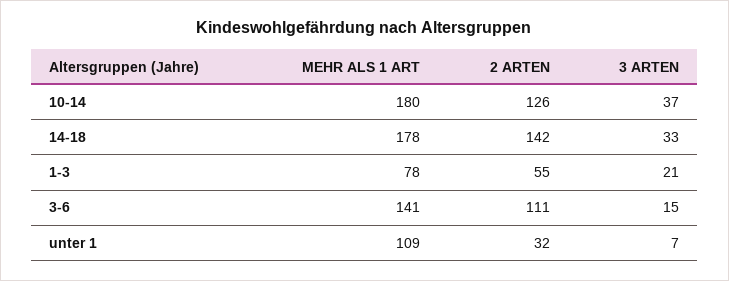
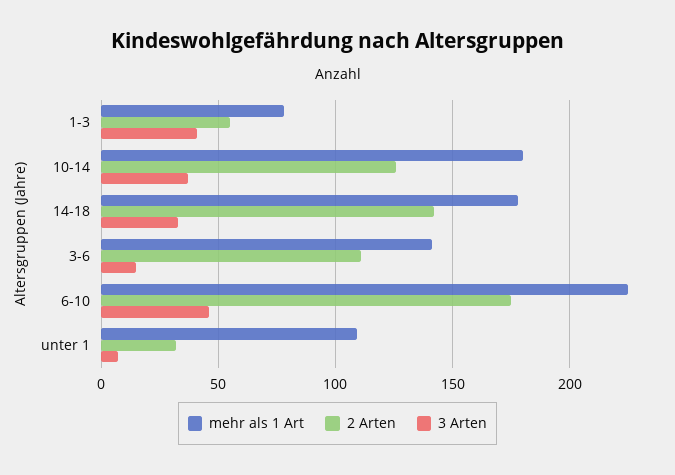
  {
    "MEHR ALS 1 ART": {
      "10-14": 180,
      "14-18": 178,
      "1-3": 78,
      "3-6": 141,
-     "unter 1": 109
+     "unter 1": 109,
+     "6-10": 225
    },
    "2 ARTEN": {
      "10-14": 126,
      "14-18": 142,
      "1-3": 55,
      "3-6": 111,
-     "unter 1": 32
+     "unter 1": 32,
+     "6-10": 175
    },
    "3 ARTEN": {
      "10-14": 37,
      "14-18": 33,
-     "1-3": 21,
+     "1-3": 40,
      "3-6": 15,
-     "unter 1": 7
+     "unter 1": 7,
+     "6-10": 45
    }
  }

